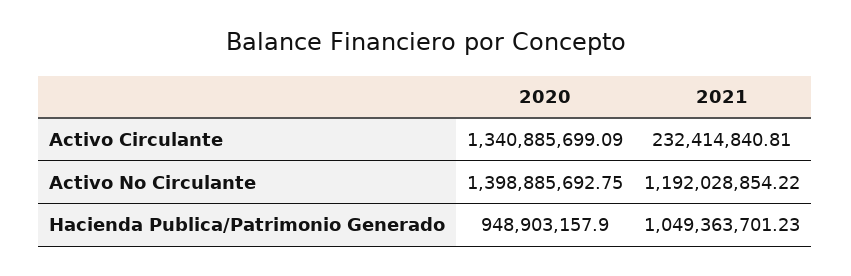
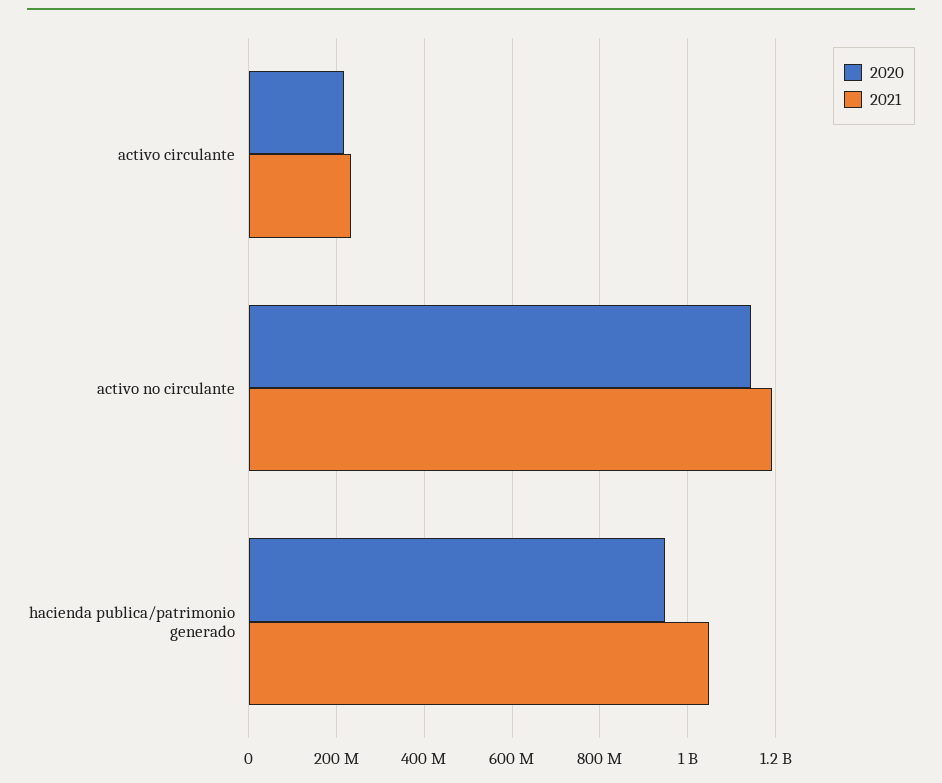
  {
    "2020": {
-     "Activo Circulante": 1340885699.09,
+     "Activo Circulante": 220000000,
-     "Activo No Circulante": 1398885692.75,
+     "Activo No Circulante": 1140000000,
      "Hacienda Publica/Patrimonio Generado": 948903157.9
    },
    "2021": {
      "Activo Circulante": 232414840.81,
      "Activo No Circulante": 1192028854.22,
      "Hacienda Publica/Patrimonio Generado": 1049363701.23
    }
  }

